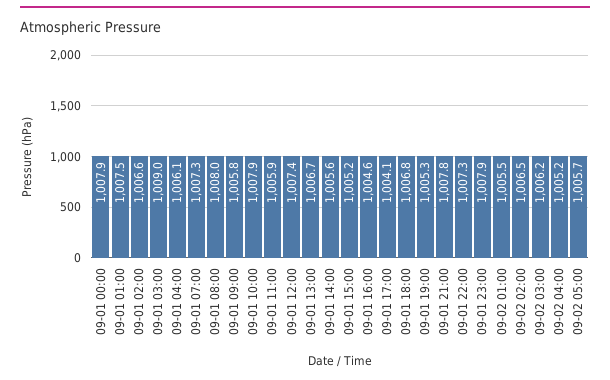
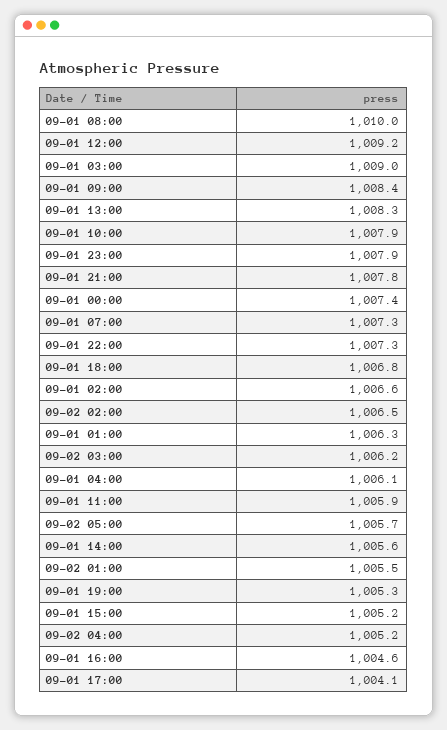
  {
-   "09-01 00:00": 1007.9,
+   "09-01 00:00": 1007.4,
-   "09-01 01:00": 1007.5,
+   "09-01 01:00": 1006.3,
    "09-01 02:00": 1006.6,
    "09-01 03:00": 1009,
    "09-01 04:00": 1006.1,
    "09-01 07:00": 1007.3,
-   "09-01 08:00": 1008,
+   "09-01 08:00": 1010,
-   "09-01 09:00": 1005.8,
+   "09-01 09:00": 1008.4,
    "09-01 10:00": 1007.9,
    "09-01 11:00": 1005.9,
-   "09-01 12:00": 1007.4,
+   "09-01 12:00": 1009.2,
-   "09-01 13:00": 1006.7,
+   "09-01 13:00": 1008.3,
    "09-01 14:00": 1005.6,
    "09-01 15:00": 1005.2,
    "09-01 16:00": 1004.6,
    "09-01 17:00": 1004.1,
    "09-01 18:00": 1006.8,
    "09-01 19:00": 1005.3,
    "09-01 21:00": 1007.8,
    "09-01 22:00": 1007.3,
    "09-01 23:00": 1007.9,
    "09-02 01:00": 1005.5,
    "09-02 02:00": 1006.5,
    "09-02 03:00": 1006.2,
    "09-02 04:00": 1005.2,
    "09-02 05:00": 1005.7
  }

